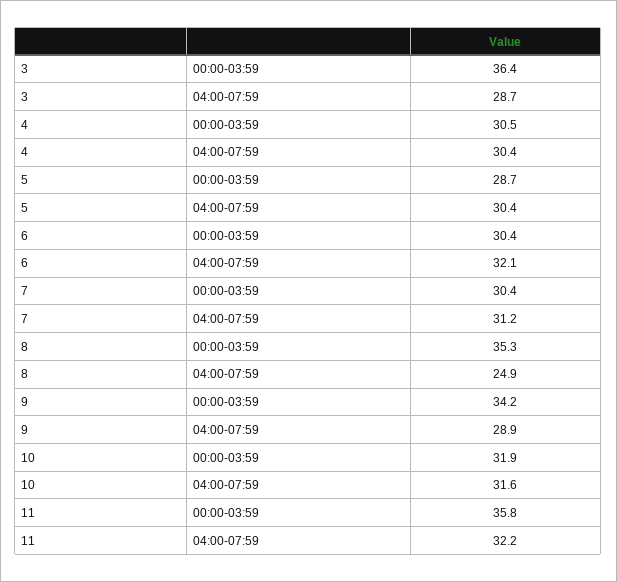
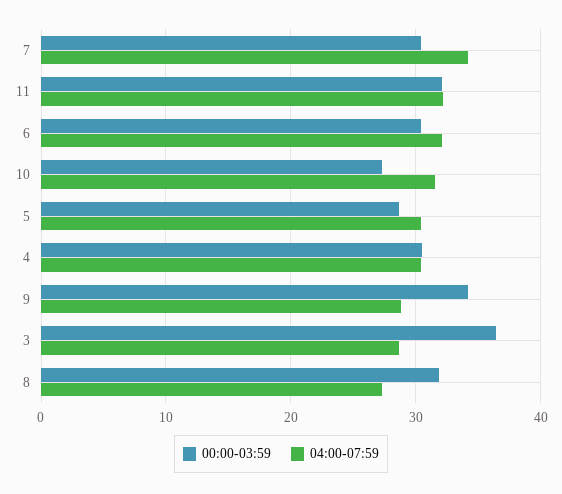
  {
    "00:00-03:59": {
      "3": 36.4,
      "4": 30.5,
      "5": 28.7,
      "6": 30.4,
      "7": 30.4,
-     "8": 35.3,
+     "8": 32,
      "9": 34.2,
-     "10": 31.9,
+     "10": 27,
-     "11": 35.8
+     "11": 32
    },
    "04:00-07:59": {
      "3": 28.7,
      "4": 30.4,
      "5": 30.4,
      "6": 32.1,
-     "7": 31.2,
+     "7": 34,
-     "8": 24.9,
+     "8": 27,
      "9": 28.9,
      "10": 31.6,
      "11": 32.2
    }
  }

